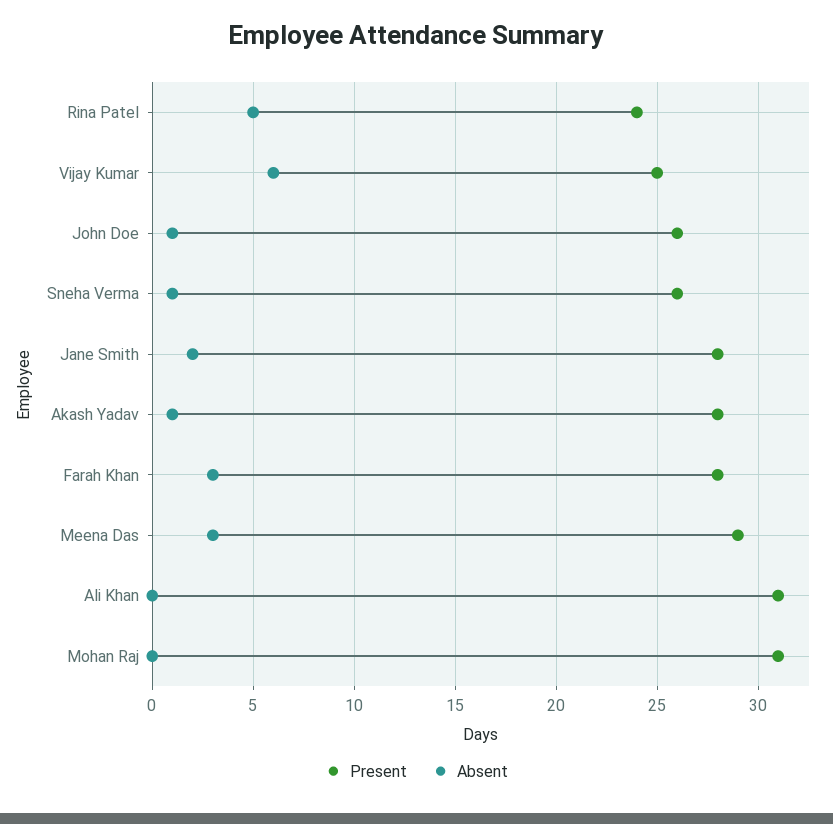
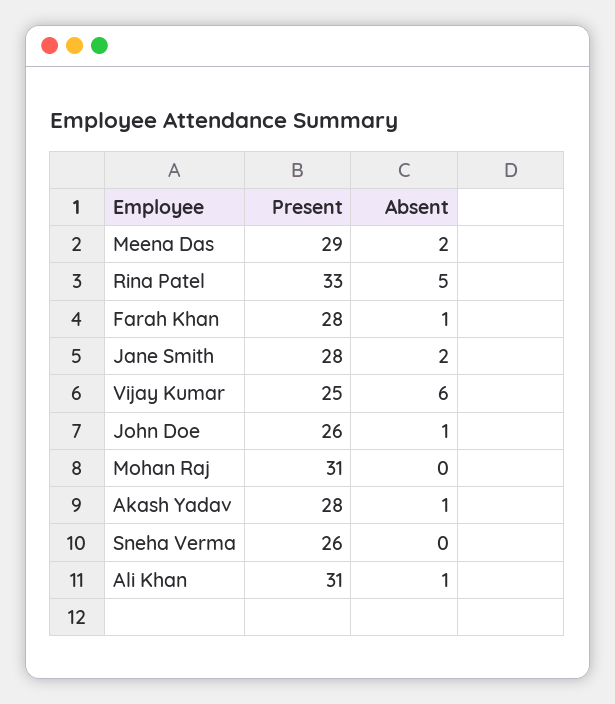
  {
    "Present": {
-     "Rina Patel": 24,
+     "Rina Patel": 33,
      "Vijay Kumar": 25,
      "John Doe": 26,
      "Sneha Verma": 26,
      "Jane Smith": 28,
      "Akash Yadav": 28,
      "Farah Khan": 28,
      "Meena Das": 29,
      "Ali Khan": 31,
      "Mohan Raj": 31
    },
    "Absent": {
      "Rina Patel": 5,
      "Vijay Kumar": 6,
      "John Doe": 1,
-     "Sneha Verma": 1,
+     "Sneha Verma": 0,
      "Jane Smith": 2,
      "Akash Yadav": 1,
-     "Farah Khan": 3,
+     "Farah Khan": 1,
-     "Meena Das": 3,
+     "Meena Das": 2,
-     "Ali Khan": 0,
+     "Ali Khan": 1,
      "Mohan Raj": 0
    }
  }

